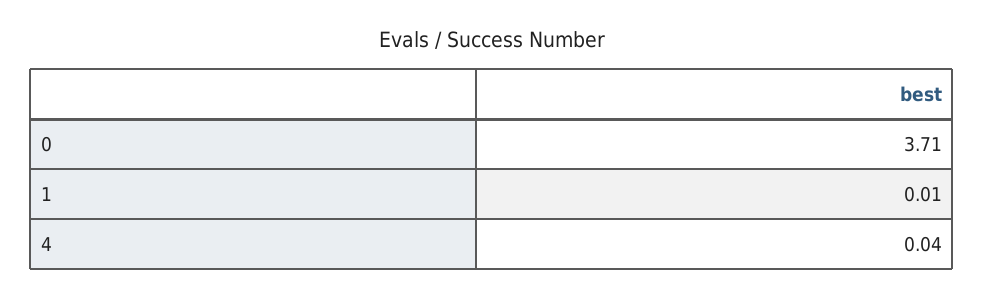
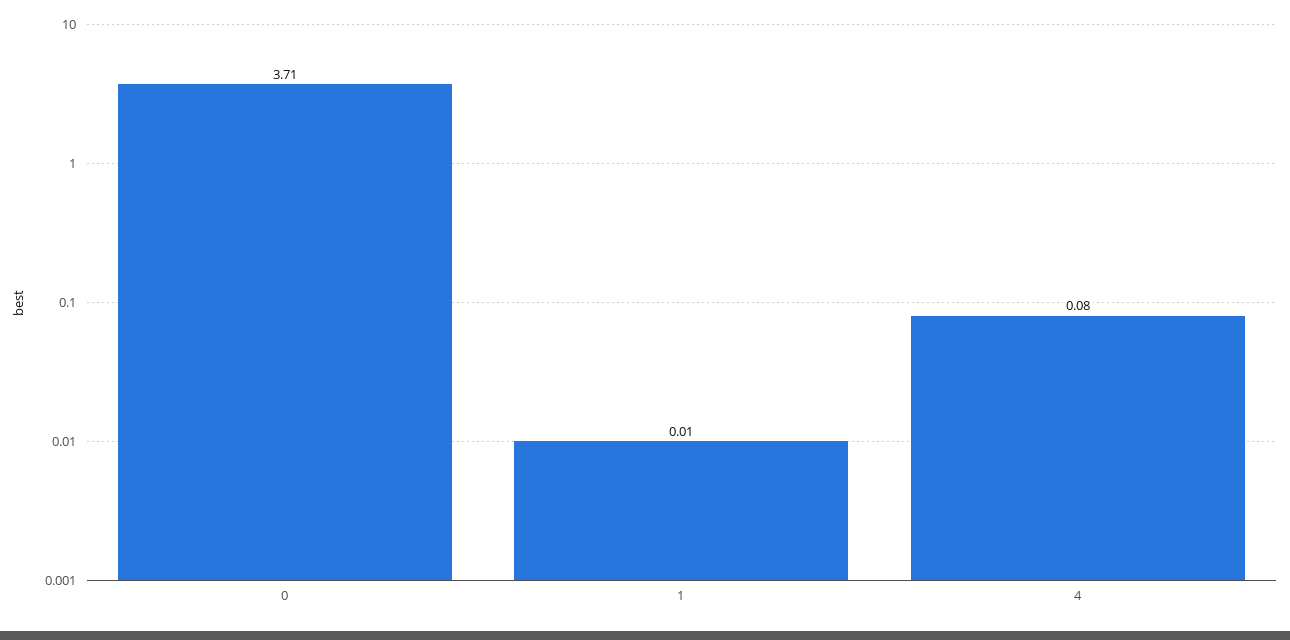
  {
    "0": 3.71,
    "1": 0.01,
-   "4": 0.04
+   "4": 0.08
  }

